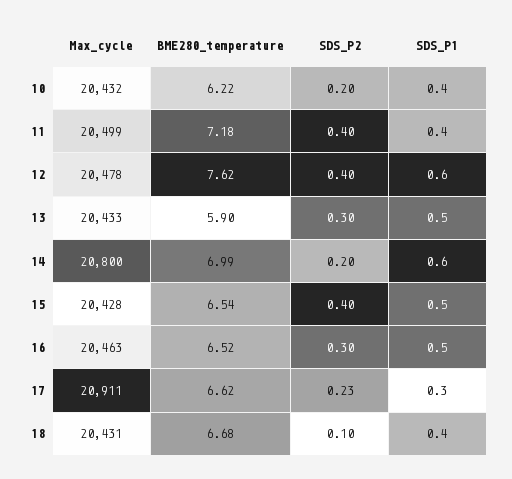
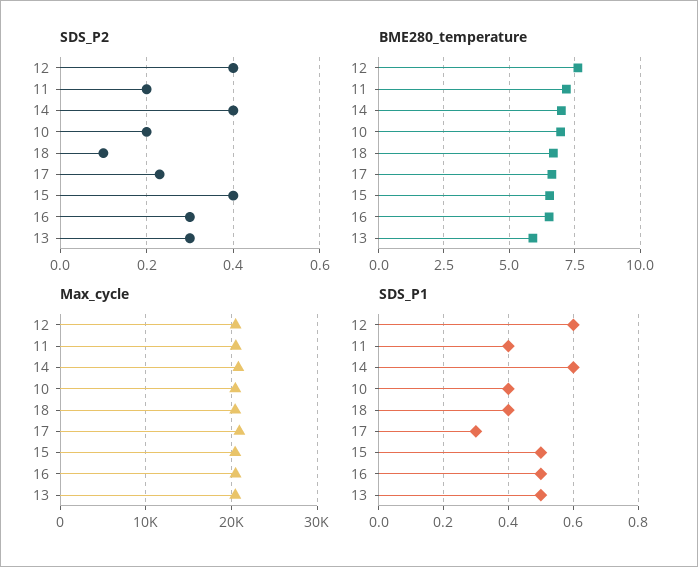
  {
    "Max_cycle": {
      "10": 20432,
      "11": 20499,
      "12": 20478,
      "13": 20433,
      "14": 20800,
      "15": 20428,
      "16": 20463,
      "17": 20911,
      "18": 20431
    },
    "BME280_temperature": {
-     "10": 6.22,
+     "10": 7,
      "11": 7.18,
      "12": 7.62,
      "13": 5.9,
      "14": 6.99,
      "15": 6.54,
      "16": 6.52,
      "17": 6.62,
      "18": 6.68
    },
    "SDS_P2": {
      "10": 0.2,
-     "11": 0.4,
+     "11": 0.2,
      "12": 0.4,
      "13": 0.3,
-     "14": 0.2,
+     "14": 0.4,
      "15": 0.4,
      "16": 0.3,
      "17": 0.23,
      "18": 0.1
    },
    "SDS_P1": {
      "10": 0.4,
      "11": 0.4,
      "12": 0.6,
      "13": 0.5,
      "14": 0.6,
      "15": 0.5,
      "16": 0.5,
      "17": 0.3,
      "18": 0.4
    }
  }

